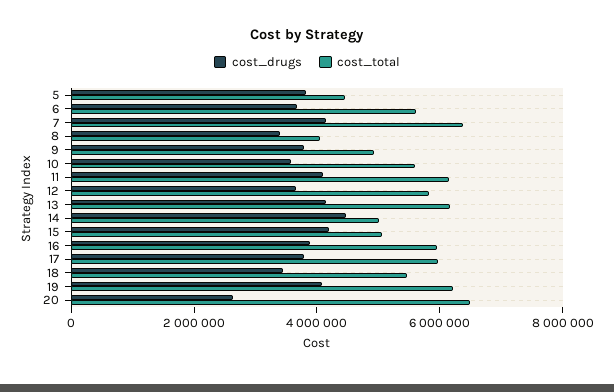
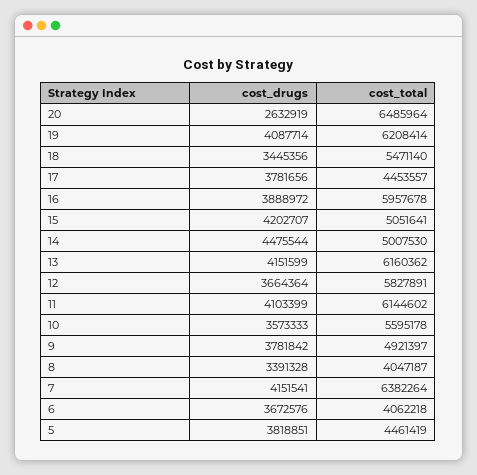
  {
    "cost_drugs": {
      "5": 3818851,
      "6": 3672576,
      "7": 4151541,
      "8": 3391328,
      "9": 3781842,
      "10": 3573333,
      "11": 4103399,
      "12": 3664364,
      "13": 4151599,
      "14": 4475544,
      "15": 4202707,
      "16": 3888972,
      "17": 3781656,
      "18": 3445356,
      "19": 4087714,
      "20": 2632919
    },
    "cost_total": {
      "5": 4461419,
-     "6": 5500000,
+     "6": 4062218,
      "7": 6382264,
      "8": 4047187,
      "9": 4921397,
      "10": 5595178,
      "11": 6144602,
      "12": 5827891,
      "13": 6160362,
      "14": 5007530,
      "15": 5051641,
      "16": 5957678,
-     "17": 6000000,
+     "17": 4453557,
      "18": 5471140,
      "19": 6208414,
      "20": 6485964
    }
  }

